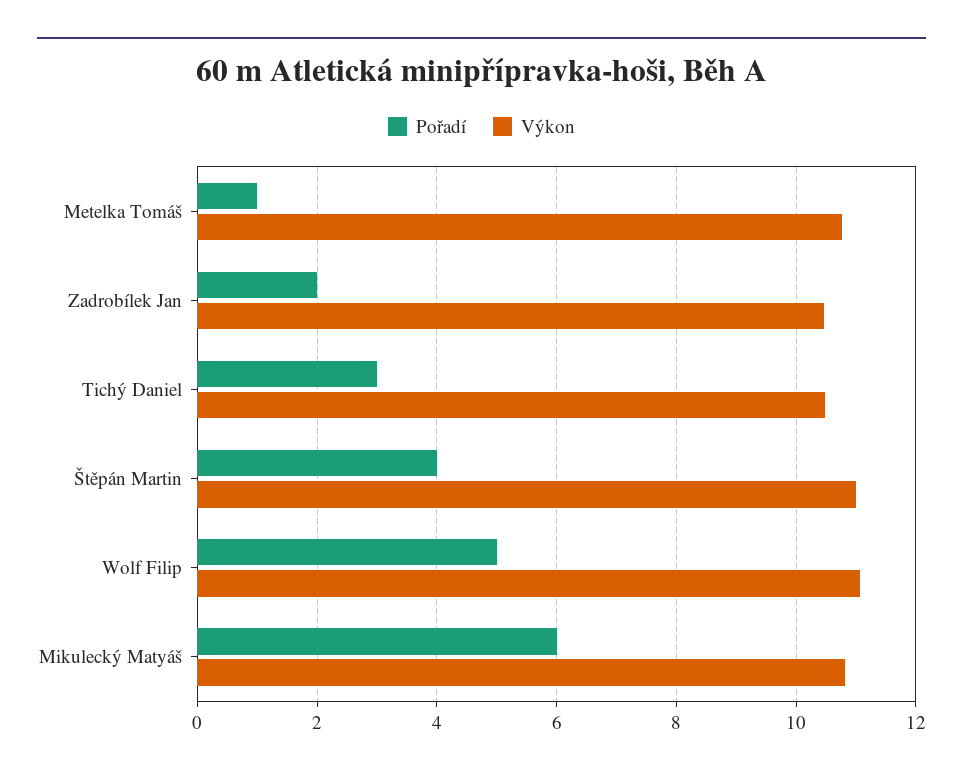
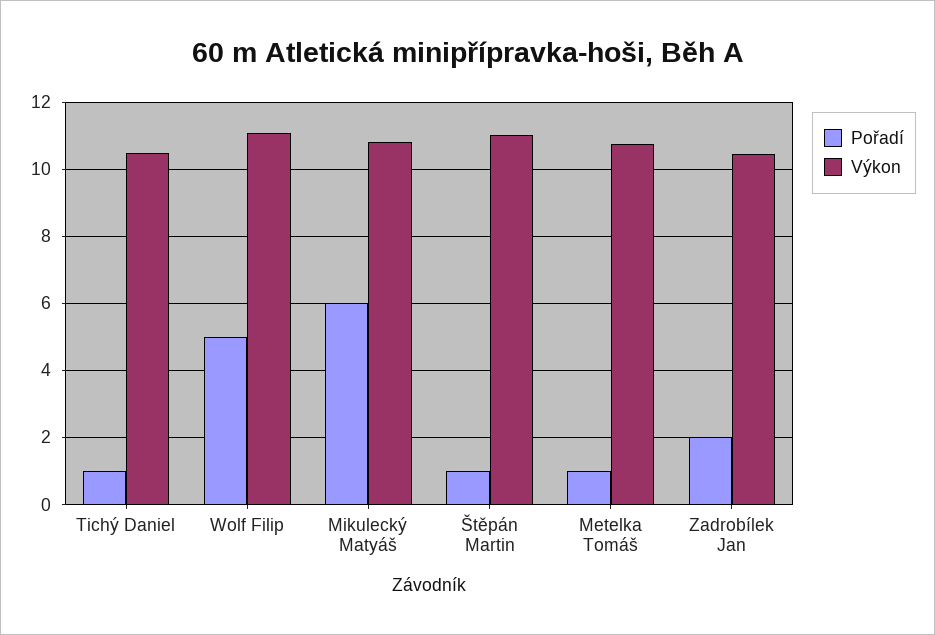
  {
    "Pořadí": {
      "Metelka Tomáš": 1,
      "Zadrobílek Jan": 2,
-     "Tichý Daniel": 3,
+     "Tichý Daniel": 1,
-     "Štěpán Martin": 4,
+     "Štěpán Martin": 1,
      "Wolf Filip": 5,
      "Mikulecký Matyáš": 6
    },
    "Výkon": {
      "Metelka Tomáš": 10.8,
      "Zadrobílek Jan": 10.4,
      "Tichý Daniel": 10.4,
      "Štěpán Martin": 11,
      "Wolf Filip": 11,
      "Mikulecký Matyáš": 10.8
    }
  }

